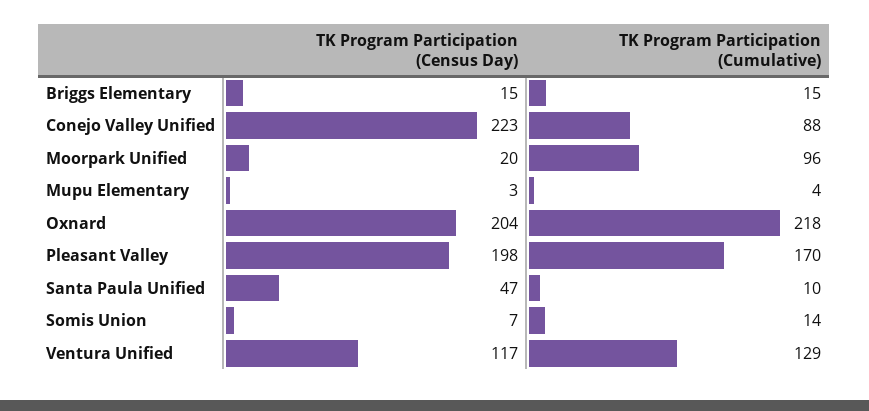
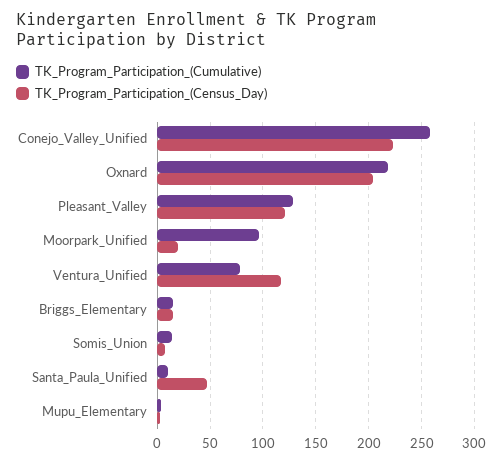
  {
    "TK Program Participation (Census Day)": {
      "Briggs Elementary": 15,
      "Conejo Valley Unified": 223,
      "Moorpark Unified": 20,
      "Mupu Elementary": 3,
      "Oxnard": 204,
-     "Pleasant Valley": 198,
+     "Pleasant Valley": 120,
      "Santa Paula Unified": 47,
      "Somis Union": 7,
      "Ventura Unified": 117
    },
    "TK Program Participation (Cumulative)": {
      "Briggs Elementary": 15,
-     "Conejo Valley Unified": 88,
+     "Conejo Valley Unified": 260,
      "Moorpark Unified": 96,
      "Mupu Elementary": 4,
      "Oxnard": 218,
-     "Pleasant Valley": 170,
+     "Pleasant Valley": 130,
      "Santa Paula Unified": 10,
      "Somis Union": 14,
-     "Ventura Unified": 129
+     "Ventura Unified": 80
    }
  }

